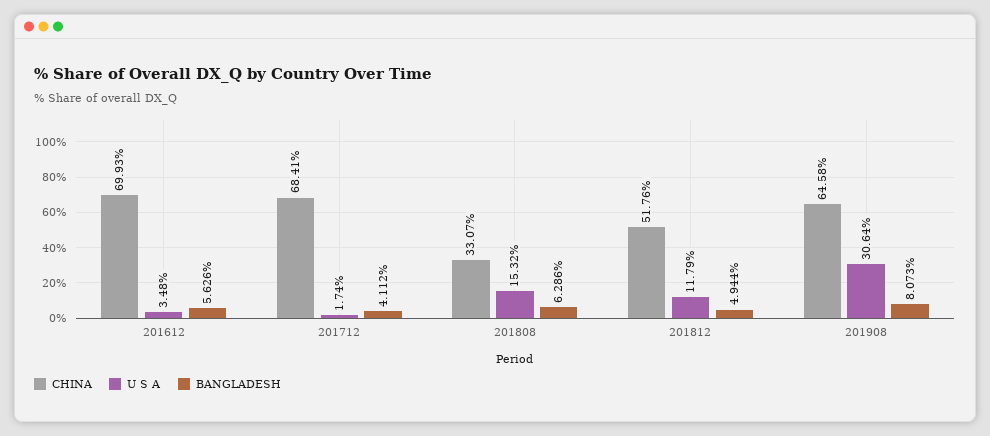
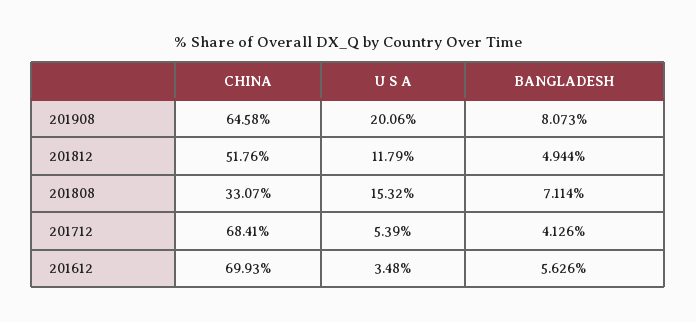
  {
    "CHINA": {
      "201612": 69.93,
      "201712": 68.41,
      "201808": 33.07,
      "201812": 51.76,
      "201908": 64.58
    },
    "U S A": {
      "201612": 3.48,
-     "201712": 1.74,
+     "201712": 5.39,
      "201808": 15.32,
      "201812": 11.79,
-     "201908": 30.64
+     "201908": 20.06
    },
    "BANGLADESH": {
      "201612": 5.626,
-     "201712": 4.112,
+     "201712": 4.126,
-     "201808": 6.286,
+     "201808": 7.114,
      "201812": 4.944,
      "201908": 8.073
    }
  }

